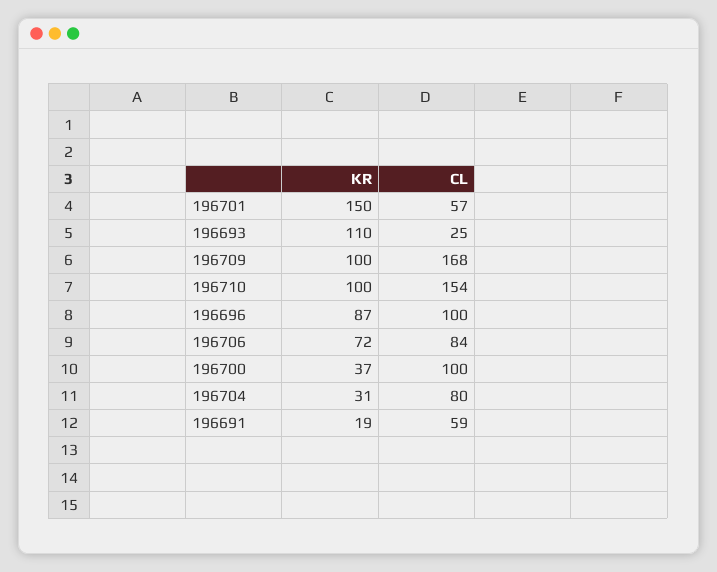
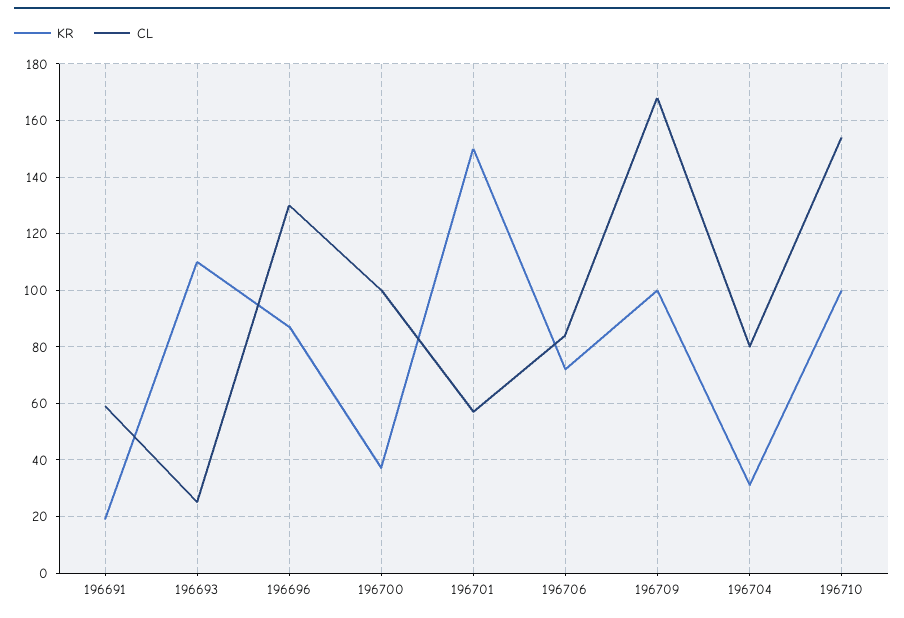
  {
    "KR": {
      "196701": 150,
      "196693": 110,
      "196709": 100,
      "196710": 100,
      "196696": 87,
      "196706": 72,
      "196700": 37,
      "196704": 31,
      "196691": 19
    },
    "CL": {
      "196701": 57,
      "196693": 25,
      "196709": 168,
      "196710": 154,
-     "196696": 100,
+     "196696": 130,
      "196706": 84,
      "196700": 100,
      "196704": 80,
      "196691": 59
    }
  }

